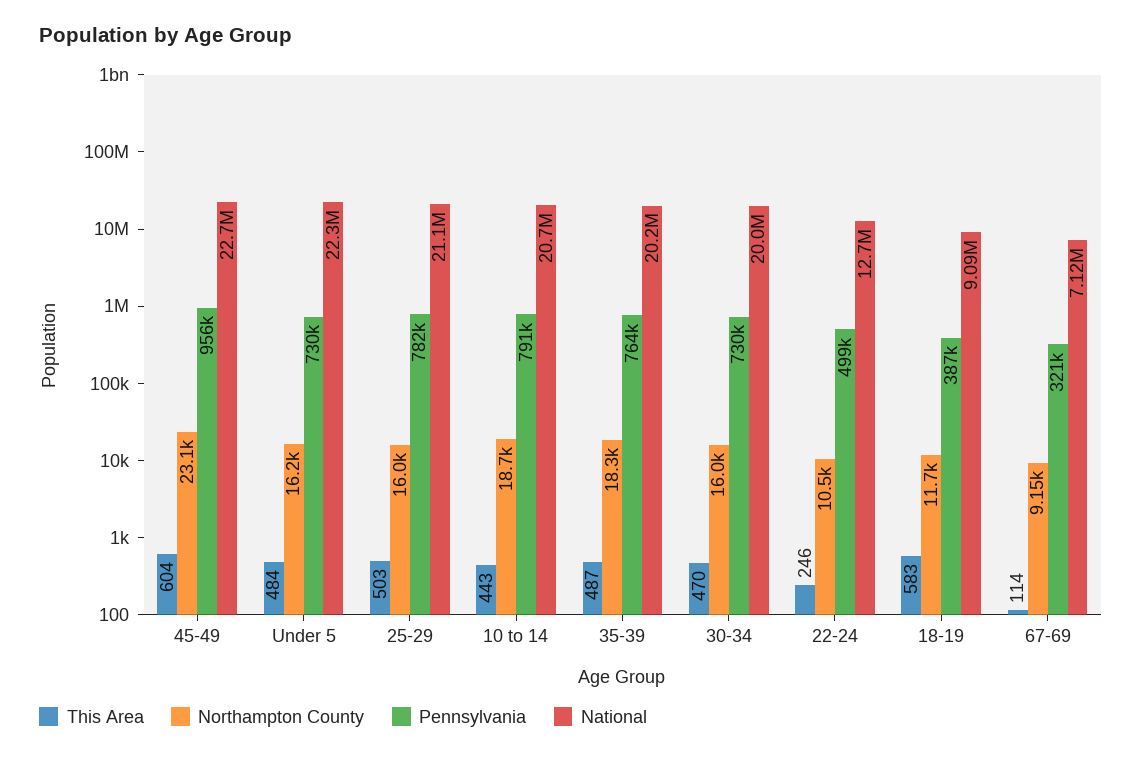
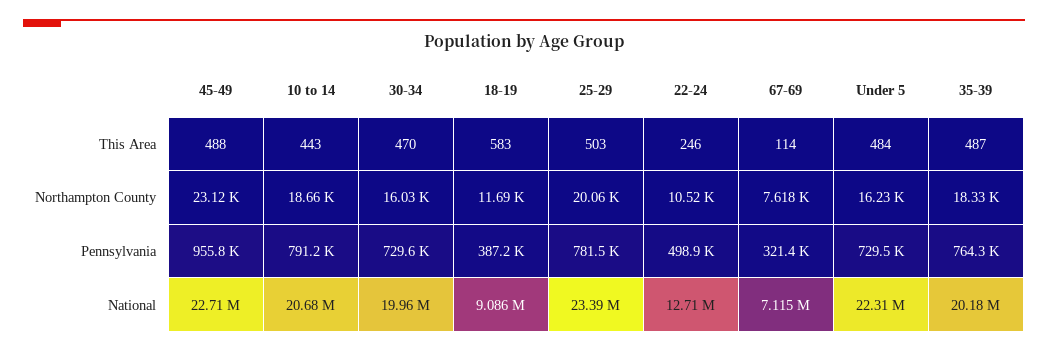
  {
    "This Area": {
-     "45-49": 604,
+     "45-49": 488,
      "Under 5": 484,
      "25-29": 503,
      "10 to 14": 443,
      "35-39": 487,
      "30-34": 470,
      "22-24": 246,
      "18-19": 583,
      "67-69": 114
    },
    "Northampton County": {
      "45-49": 23120,
      "Under 5": 16230,
-     "25-29": 16000,
+     "25-29": 20060,
      "10 to 14": 18660,
      "35-39": 18330,
      "30-34": 16030,
      "22-24": 10520,
      "18-19": 11690,
-     "67-69": 9150
+     "67-69": 7618
    },
    "Pennsylvania": {
      "45-49": 955800,
      "Under 5": 729500,
      "25-29": 781500,
      "10 to 14": 791200,
      "35-39": 764300,
      "30-34": 729600,
      "22-24": 498900,
      "18-19": 387200,
      "67-69": 321400
    },
    "National": {
      "45-49": 22710000,
      "Under 5": 22310000,
-     "25-29": 21100000,
+     "25-29": 23390000,
      "10 to 14": 20680000,
      "35-39": 20180000,
      "30-34": 19960000,
      "22-24": 12710000,
      "18-19": 9086000,
      "67-69": 7115000
    }
  }

